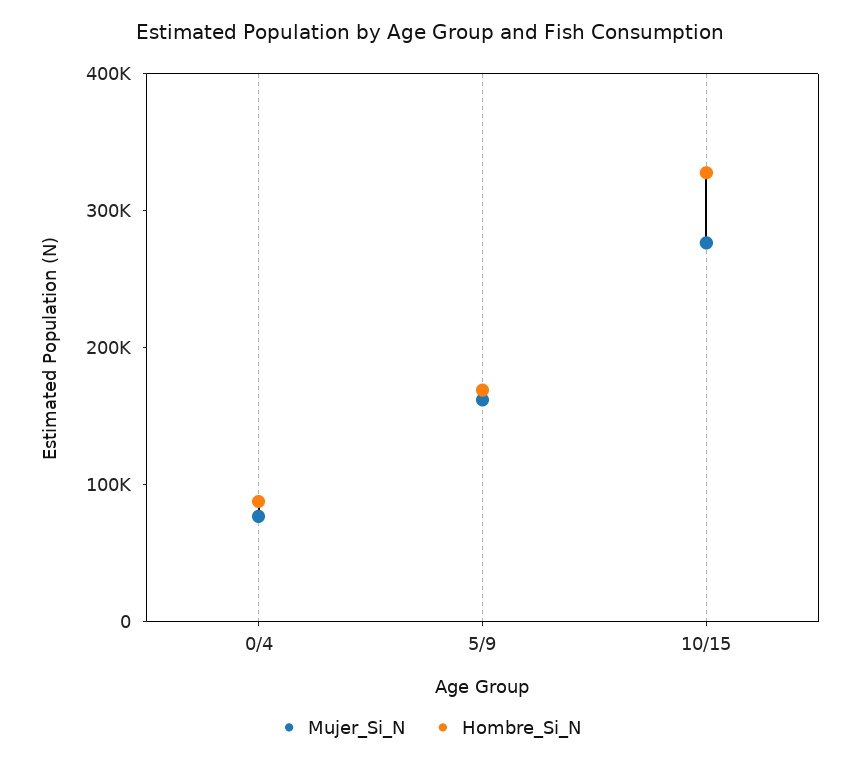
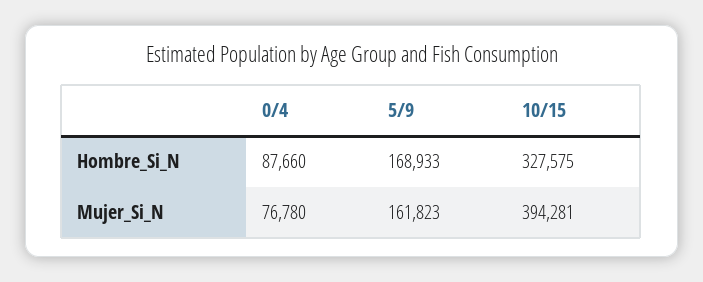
  {
    "Mujer_Si_N": {
      "0/4": 76780,
      "5/9": 161823,
-     "10/15": 280000
+     "10/15": 394281
    },
    "Hombre_Si_N": {
      "0/4": 87660,
      "5/9": 168933,
      "10/15": 327575
    }
  }

